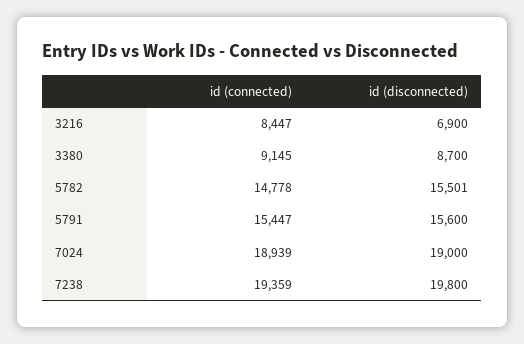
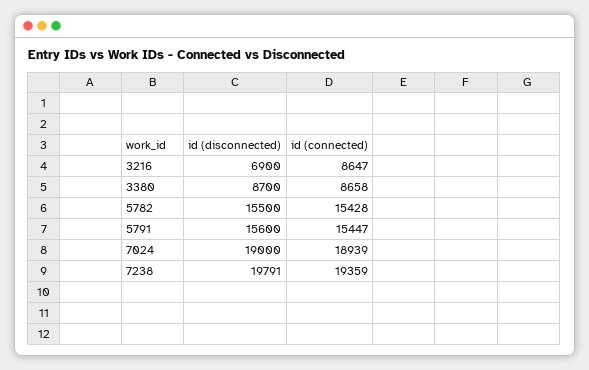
  {
    "id (connected)": {
-     "3216": 8447,
+     "3216": 8647,
-     "3380": 9145,
+     "3380": 8658,
-     "5782": 14778,
+     "5782": 15428,
      "5791": 15447,
      "7024": 18939,
      "7238": 19359
    },
    "id (disconnected)": {
      "3216": 6900,
      "3380": 8700,
-     "5782": 15501,
+     "5782": 15500,
      "5791": 15600,
      "7024": 19000,
-     "7238": 19800
+     "7238": 19791
    }
  }

